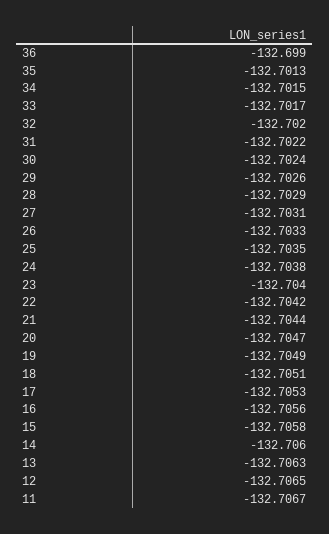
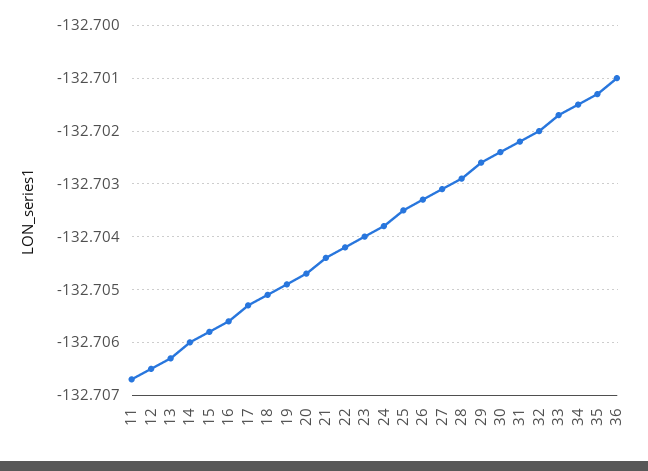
  {
-   "36": -132.699,
+   "36": -132.701,
    "35": -132.7013,
    "34": -132.7015,
    "33": -132.7017,
    "32": -132.702,
    "31": -132.7022,
    "30": -132.7024,
    "29": -132.7026,
    "28": -132.7029,
    "27": -132.7031,
    "26": -132.7033,
    "25": -132.7035,
    "24": -132.7038,
    "23": -132.704,
    "22": -132.7042,
    "21": -132.7044,
    "20": -132.7047,
    "19": -132.7049,
    "18": -132.7051,
    "17": -132.7053,
    "16": -132.7056,
    "15": -132.7058,
    "14": -132.706,
    "13": -132.7063,
    "12": -132.7065,
    "11": -132.7067
  }

